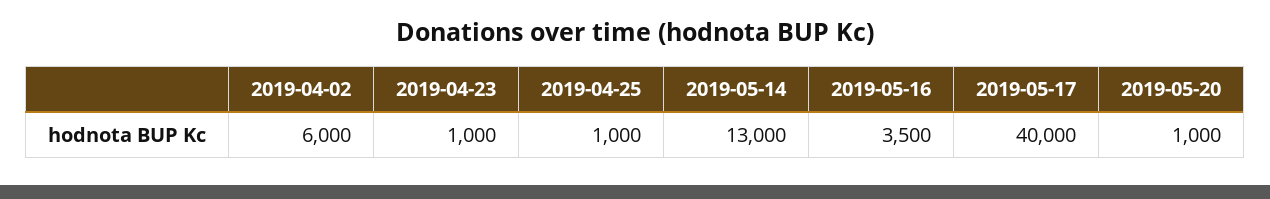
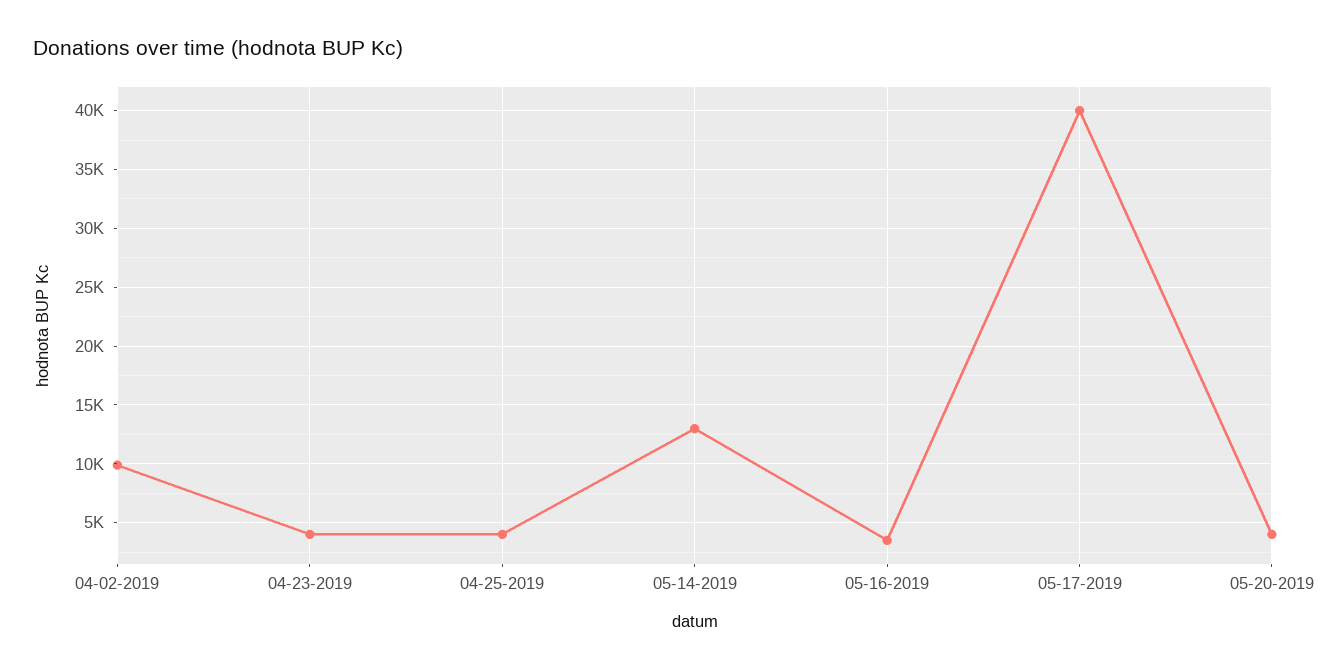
  {
-   "2019-04-02": 6000,
+   "2019-04-02": 10000,
-   "2019-04-23": 1000,
+   "2019-04-23": 4000,
-   "2019-04-25": 1000,
+   "2019-04-25": 4000,
    "2019-05-14": 13000,
    "2019-05-16": 3500,
    "2019-05-17": 40000,
-   "2019-05-20": 1000
+   "2019-05-20": 4000
  }

